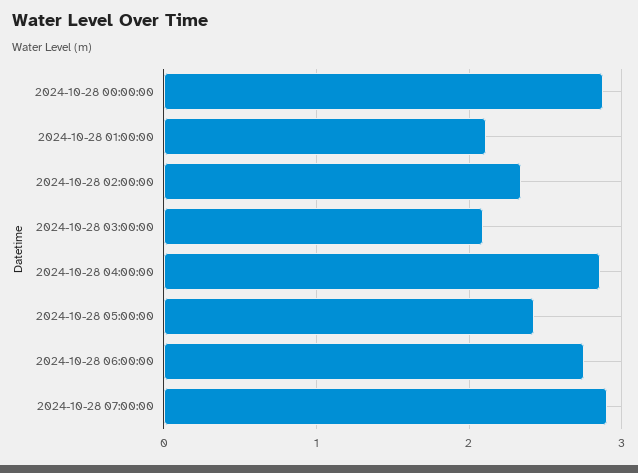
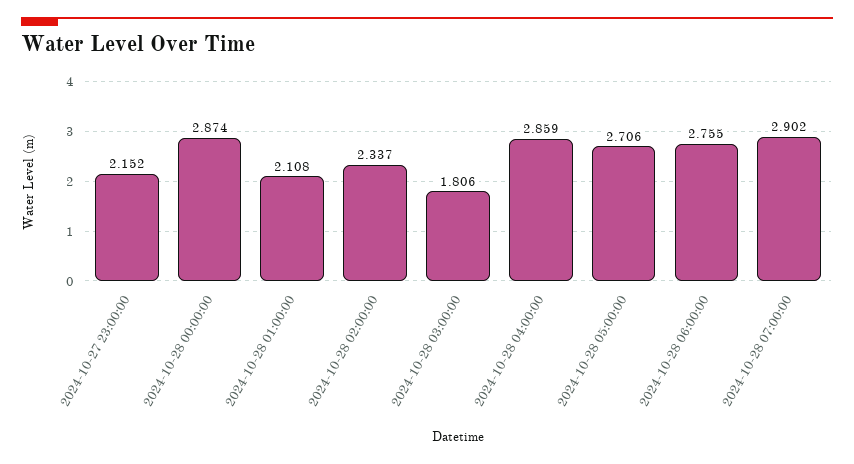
  {
    "2024-10-28 00:00:00": 2.874,
    "2024-10-28 01:00:00": 2.108,
    "2024-10-28 02:00:00": 2.337,
-   "2024-10-28 03:00:00": 2.1,
+   "2024-10-28 03:00:00": 1.806,
    "2024-10-28 04:00:00": 2.859,
-   "2024-10-28 05:00:00": 2.4,
+   "2024-10-28 05:00:00": 2.706,
    "2024-10-28 06:00:00": 2.755,
-   "2024-10-28 07:00:00": 2.902
+   "2024-10-28 07:00:00": 2.902,
+   "2024-10-27 23:00:00": 2.152
  }

